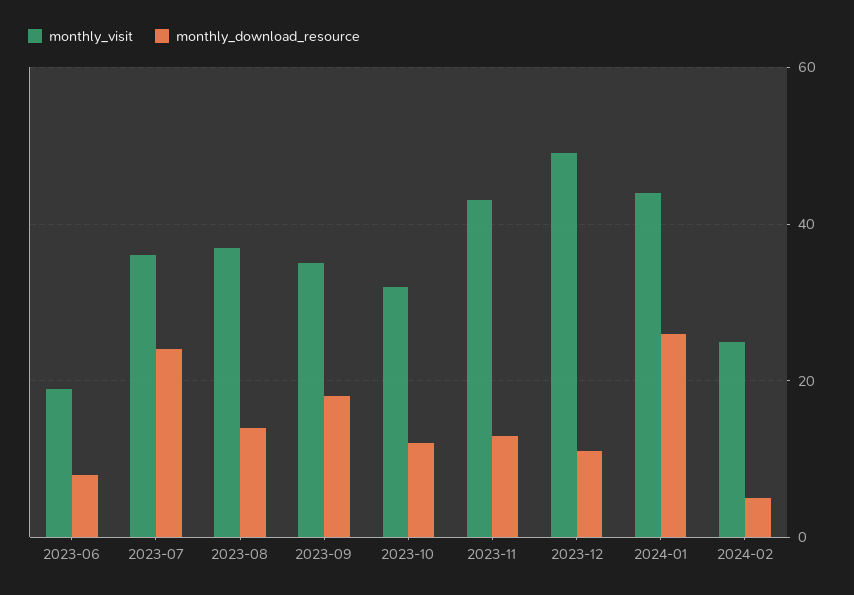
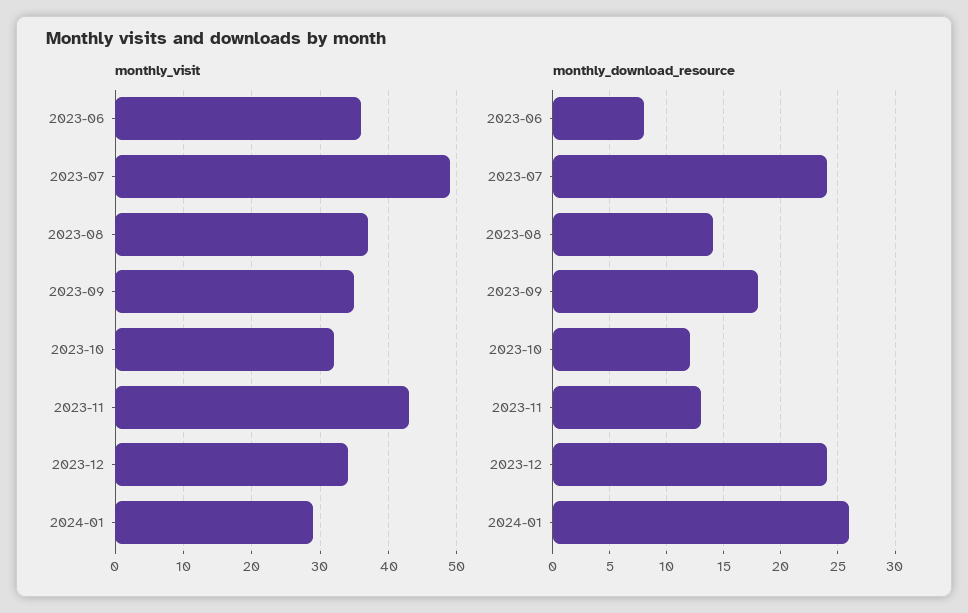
  {
    "monthly_visit": {
-     "2023-06": 20,
+     "2023-06": 36,
-     "2023-07": 35,
+     "2023-07": 49,
      "2023-08": 37,
      "2023-09": 35,
      "2023-10": 32,
      "2023-11": 43,
-     "2023-12": 50,
+     "2023-12": 34,
-     "2024-01": 45,
+     "2024-01": 29
-     "2024-02": 25
    },
    "monthly_download_resource": {
      "2023-06": 8,
      "2023-07": 24,
      "2023-08": 14,
      "2023-09": 18,
      "2023-10": 12,
      "2023-11": 13,
-     "2023-12": 10,
+     "2023-12": 24,
-     "2024-01": 26,
+     "2024-01": 26
-     "2024-02": 5
    }
  }

